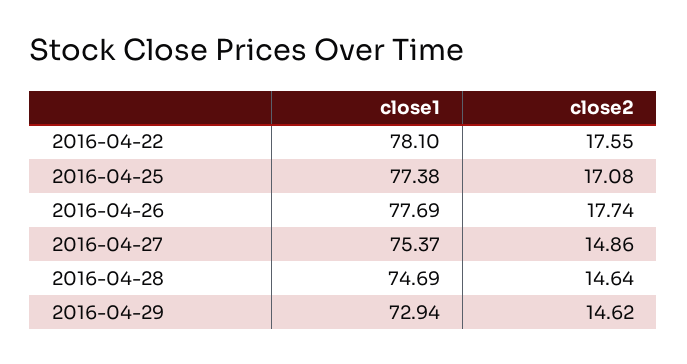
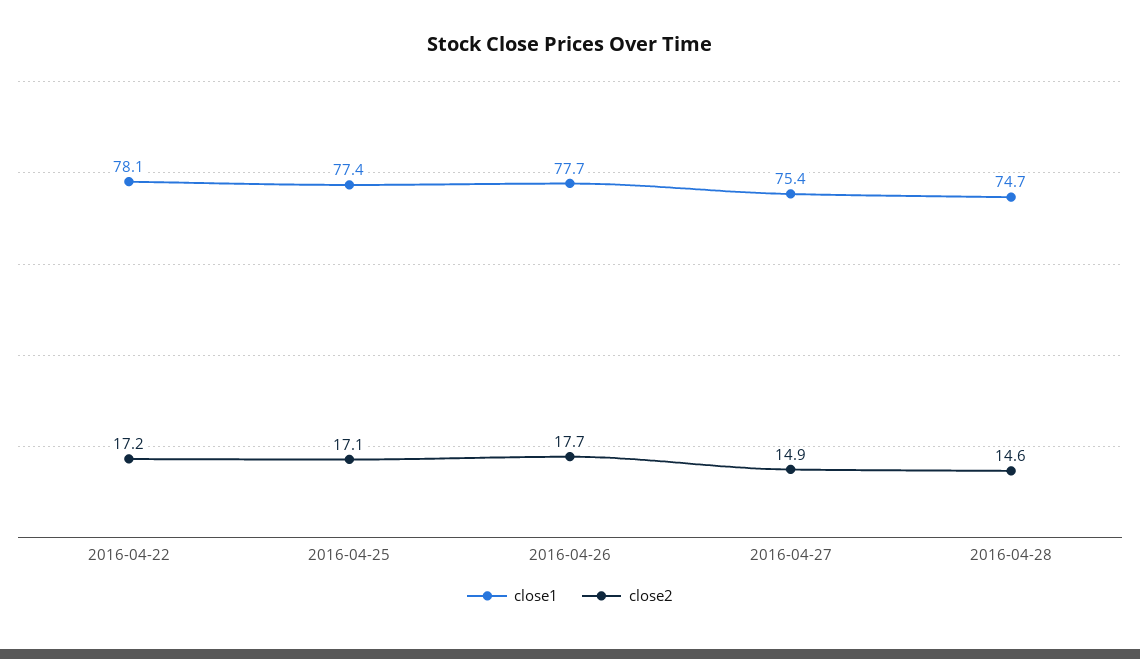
  {
    "close1": {
      "2016-04-22": 78.1,
      "2016-04-25": 77.38,
      "2016-04-26": 77.69,
      "2016-04-27": 75.37,
-     "2016-04-28": 74.69,
+     "2016-04-28": 74.69
-     "2016-04-29": 72.94
    },
    "close2": {
-     "2016-04-22": 17.55,
+     "2016-04-22": 17.2,
      "2016-04-25": 17.08,
      "2016-04-26": 17.74,
      "2016-04-27": 14.86,
-     "2016-04-28": 14.64,
+     "2016-04-28": 14.64
-     "2016-04-29": 14.62
    }
  }

